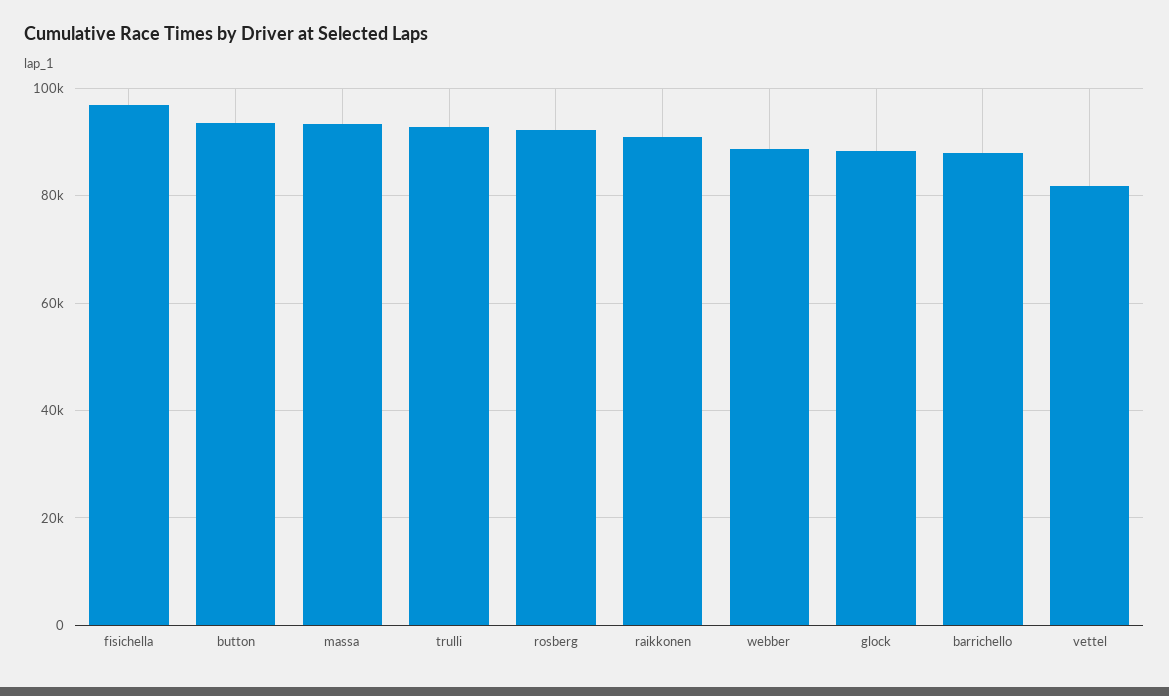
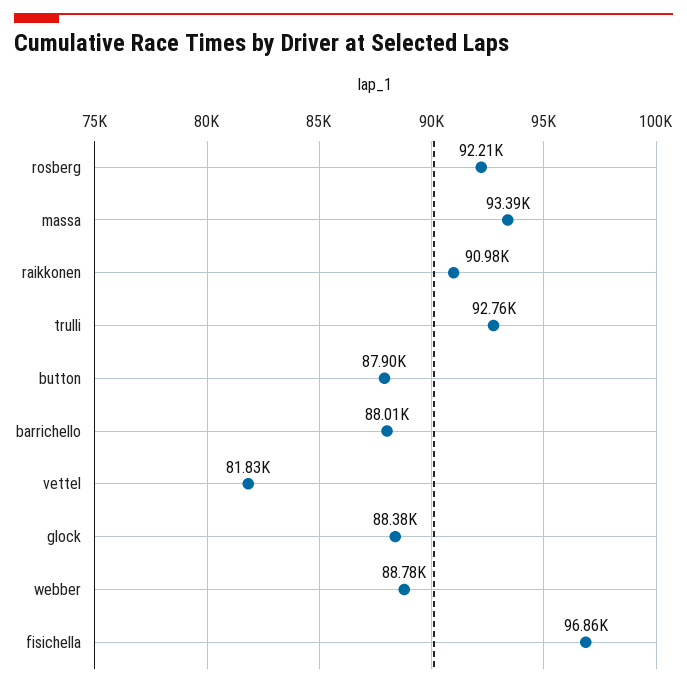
  {
    "fisichella": 96860,
-   "button": 94000,
+   "button": 87900,
    "massa": 93390,
    "trulli": 92760,
    "rosberg": 92210,
    "raikkonen": 90980,
    "webber": 88780,
    "glock": 88380,
    "barrichello": 88010,
    "vettel": 81830
  }

